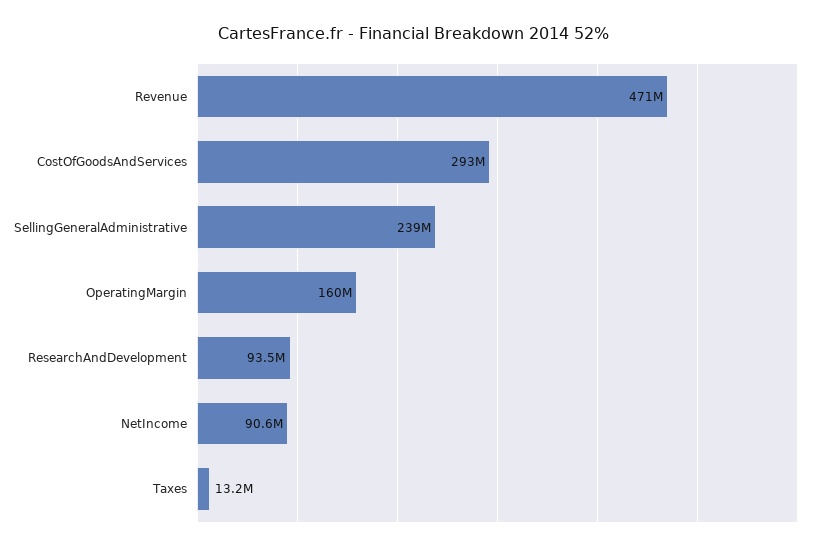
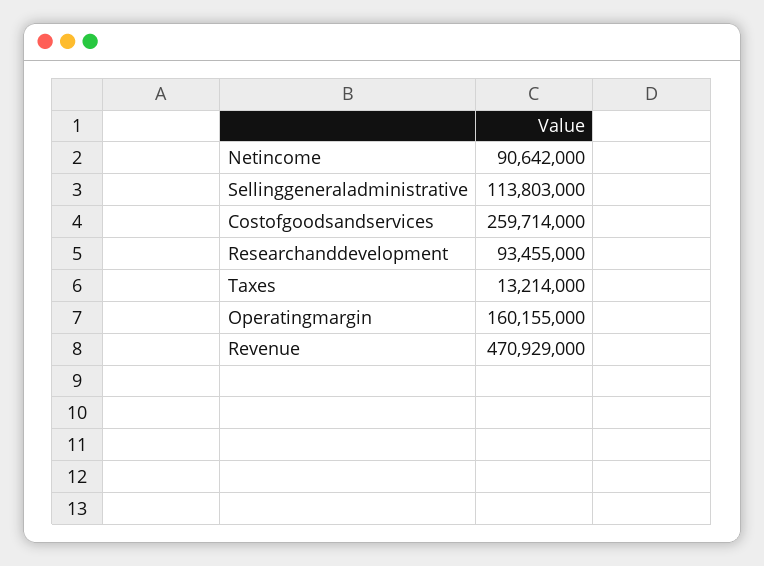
  {
    "Revenue": 470929000,
-   "CostOfGoodsAndServices": 293000000,
+   "CostOfGoodsAndServices": 259714000,
-   "SellingGeneralAdministrative": 239000000,
+   "SellingGeneralAdministrative": 113803000,
    "OperatingMargin": 160155000,
    "ResearchAndDevelopment": 93455000,
    "NetIncome": 90642000,
    "Taxes": 13214000
  }

